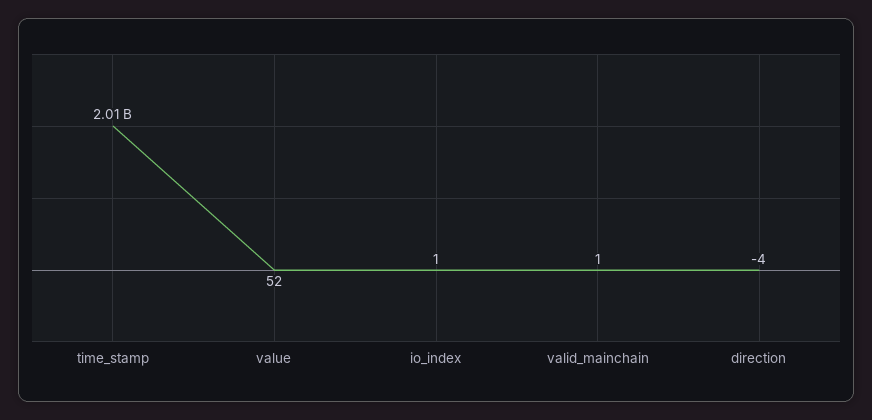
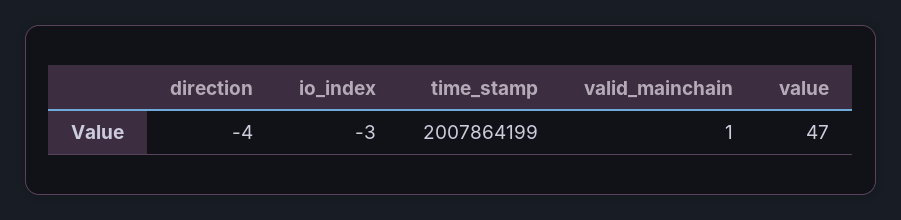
  {
    "time_stamp": 2007864199,
-   "value": 52,
+   "value": 47,
-   "io_index": 1,
+   "io_index": -3,
    "valid_mainchain": 1,
    "direction": -4
  }

